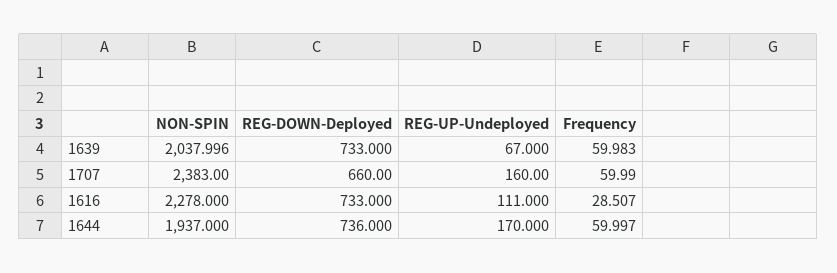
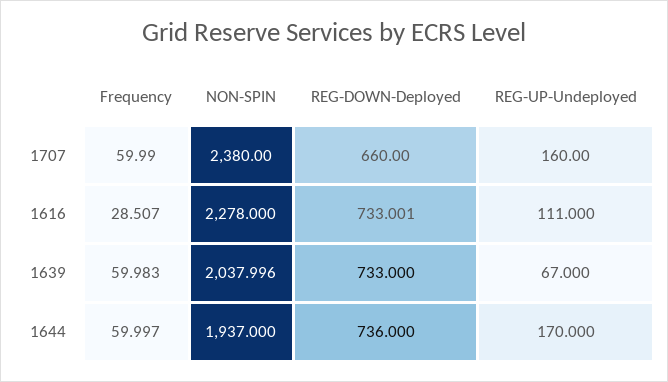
  {
    "NON-SPIN": {
      "1639": 2037.996,
-     "1707": 2383,
+     "1707": 2380,
      "1616": 2278,
      "1644": 1937
    },
    "REG-DOWN-Deployed": {
      "1639": 733,
      "1707": 660,
-     "1616": 733,
+     "1616": 733.001,
      "1644": 736
    },
    "REG-UP-Undeployed": {
      "1639": 67,
      "1707": 160,
      "1616": 111,
      "1644": 170
    },
    "Frequency": {
      "1639": 59.983,
      "1707": 59.99,
      "1616": 28.507,
      "1644": 59.997
    }
  }

